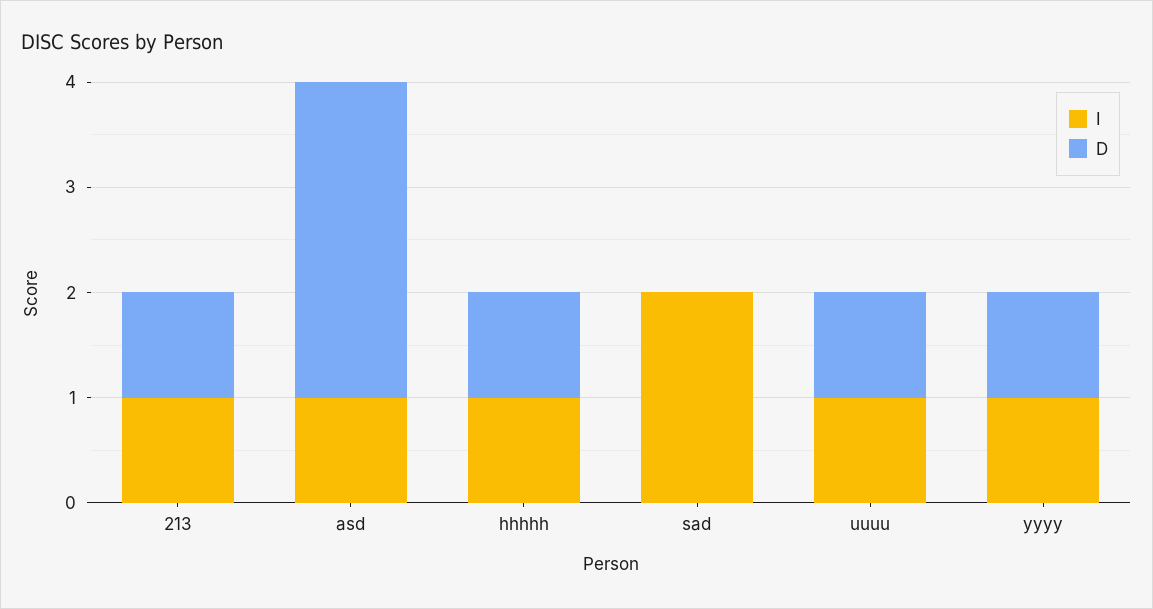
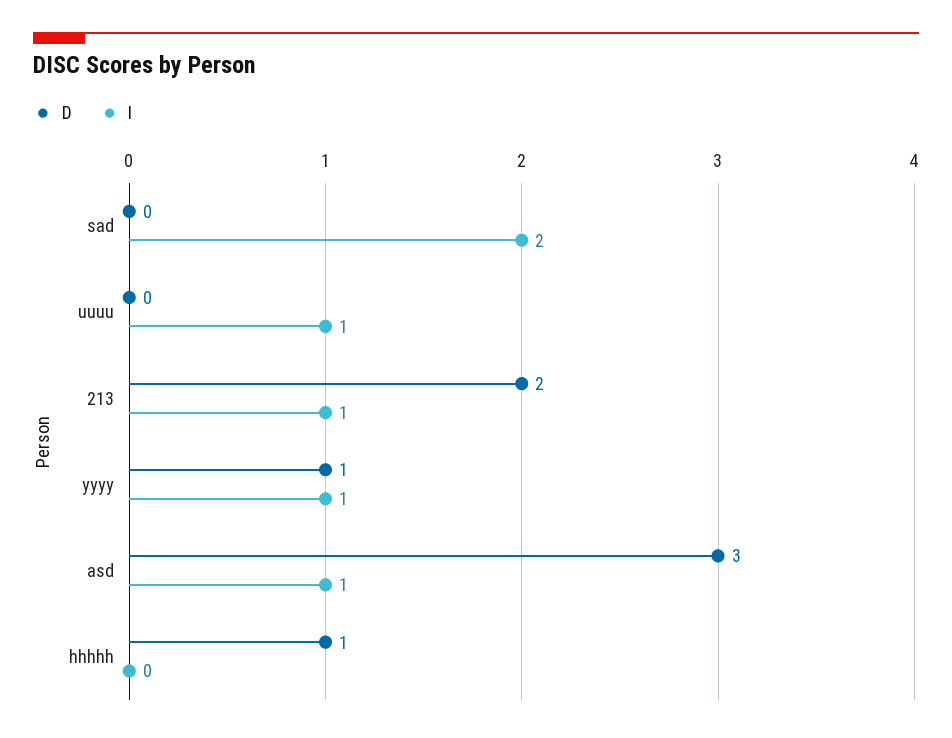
  {
    "I": {
      "213": 1,
      "asd": 1,
-     "hhhhh": 1,
+     "hhhhh": 0,
      "sad": 2,
      "uuuu": 1,
      "yyyy": 1
    },
    "D": {
-     "213": 1,
+     "213": 2,
      "asd": 3,
      "hhhhh": 1,
      "sad": 0,
-     "uuuu": 1,
+     "uuuu": 0,
      "yyyy": 1
    }
  }

